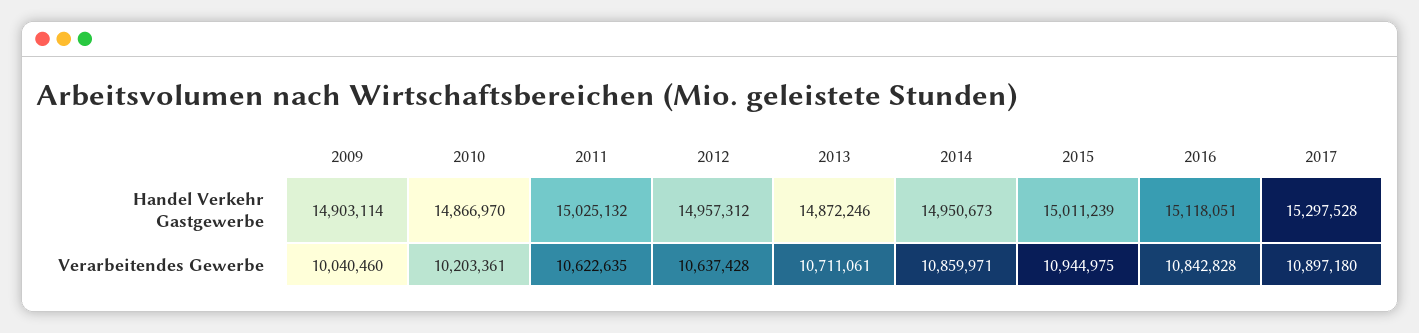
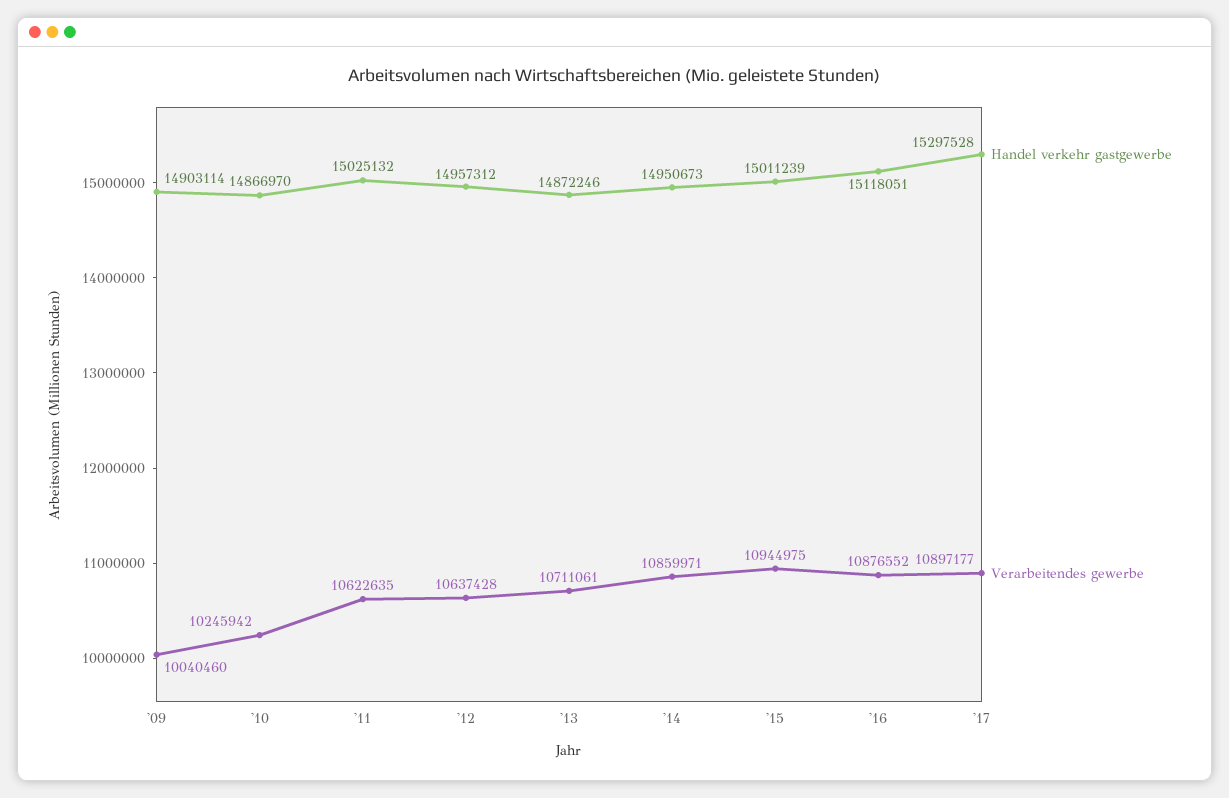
  {
    "Handel Verkehr Gastgewerbe": {
      "2009": 14903114,
      "2010": 14866970,
      "2011": 15025132,
      "2012": 14957312,
      "2013": 14872246,
      "2014": 14950673,
      "2015": 15011239,
      "2016": 15118051,
      "2017": 15297528
    },
    "Verarbeitendes Gewerbe": {
      "2009": 10040460,
-     "2010": 10203361,
+     "2010": 10245942,
      "2011": 10622635,
      "2012": 10637428,
      "2013": 10711061,
      "2014": 10859971,
      "2015": 10944975,
-     "2016": 10842828,
+     "2016": 10876552,
-     "2017": 10897180
+     "2017": 10897177
    }
  }

